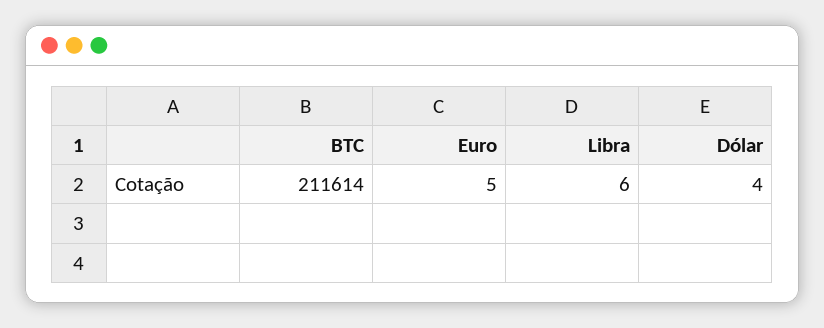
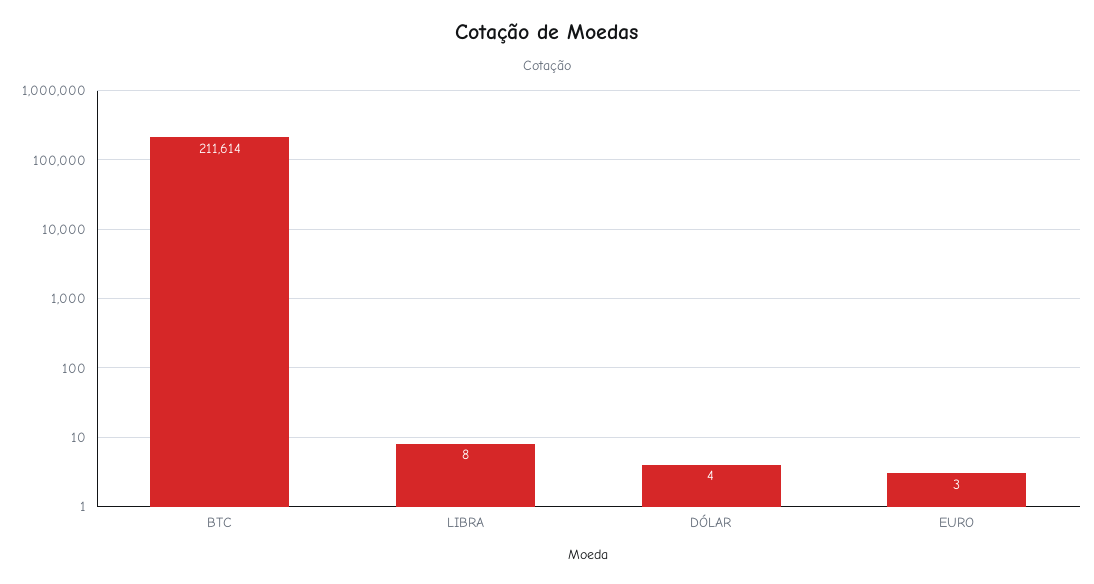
  {
    "BTC": 211614,
-   "Euro": 5,
+   "Euro": 3,
-   "Libra": 6,
+   "Libra": 8,
    "Dólar": 4
  }

